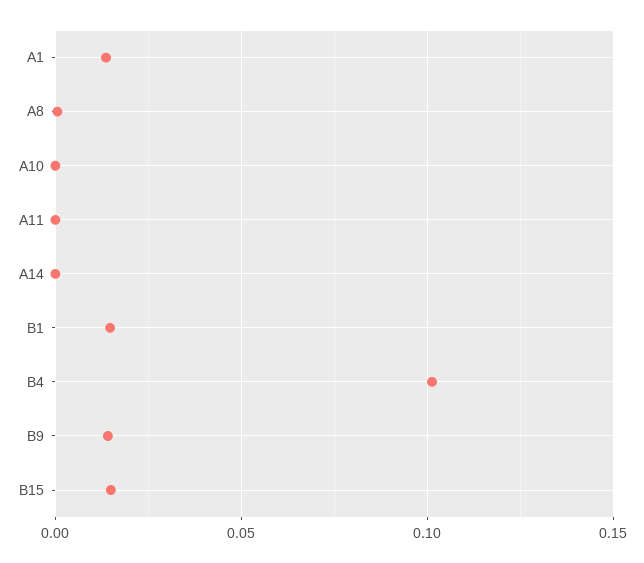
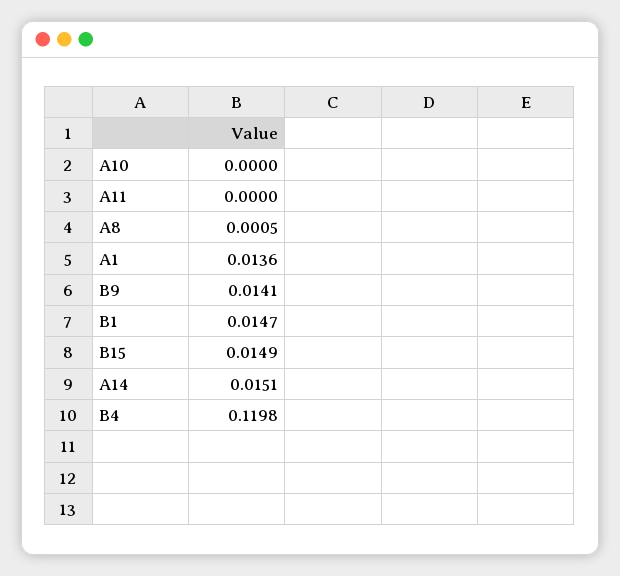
  {
    "A1": 0.0136,
    "A8": 0.0005,
    "A10": 0,
    "A11": 0,
-   "A14": 0,
+   "A14": 0.0151,
    "B1": 0.0147,
-   "B4": 0.1,
+   "B4": 0.1198,
    "B9": 0.0141,
    "B15": 0.0149
  }

